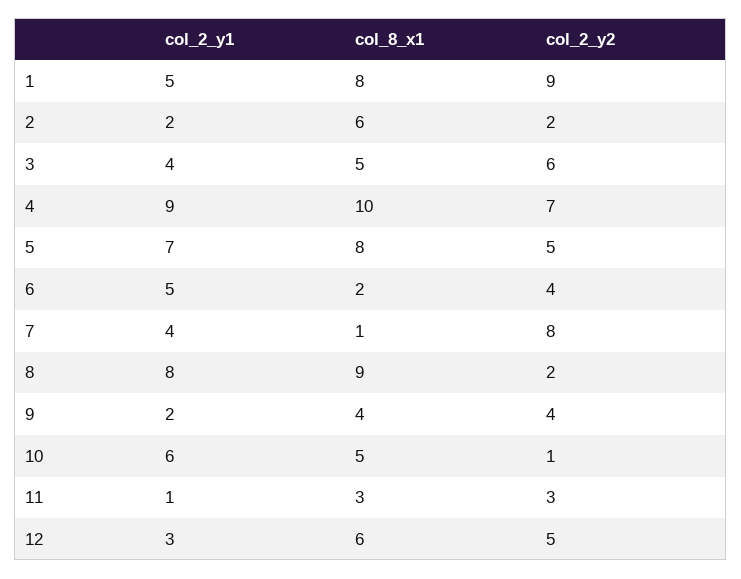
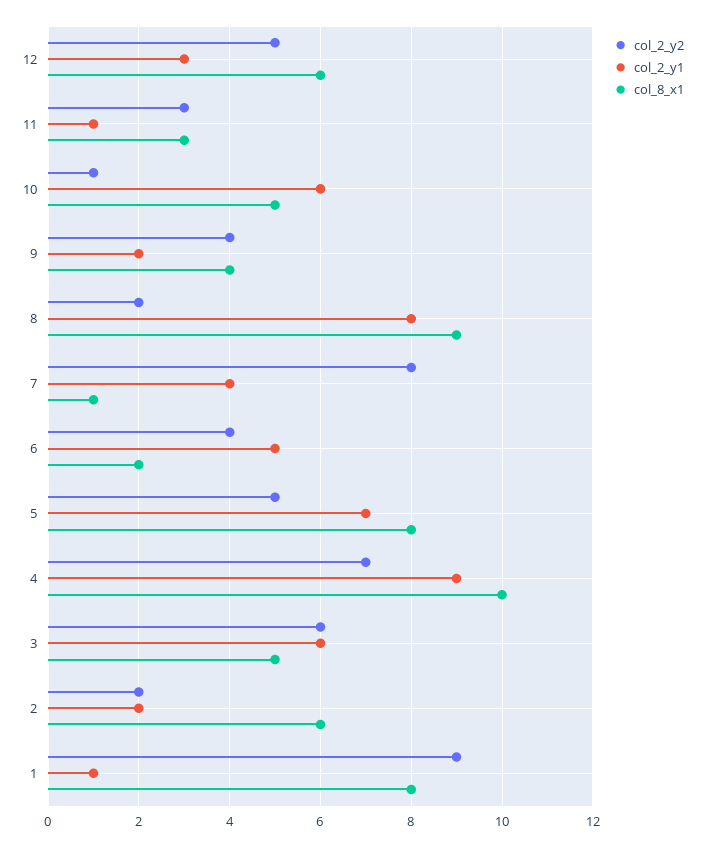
  {
    "col_2_y1": {
-     "1": 5,
+     "1": 1,
      "2": 2,
-     "3": 4,
+     "3": 6,
      "4": 9,
      "5": 7,
      "6": 5,
      "7": 4,
      "8": 8,
      "9": 2,
      "10": 6,
      "11": 1,
      "12": 3
    },
    "col_8_x1": {
      "1": 8,
      "2": 6,
      "3": 5,
      "4": 10,
      "5": 8,
      "6": 2,
      "7": 1,
      "8": 9,
      "9": 4,
      "10": 5,
      "11": 3,
      "12": 6
    },
    "col_2_y2": {
      "1": 9,
      "2": 2,
      "3": 6,
      "4": 7,
      "5": 5,
      "6": 4,
      "7": 8,
      "8": 2,
      "9": 4,
      "10": 1,
      "11": 3,
      "12": 5
    }
  }

